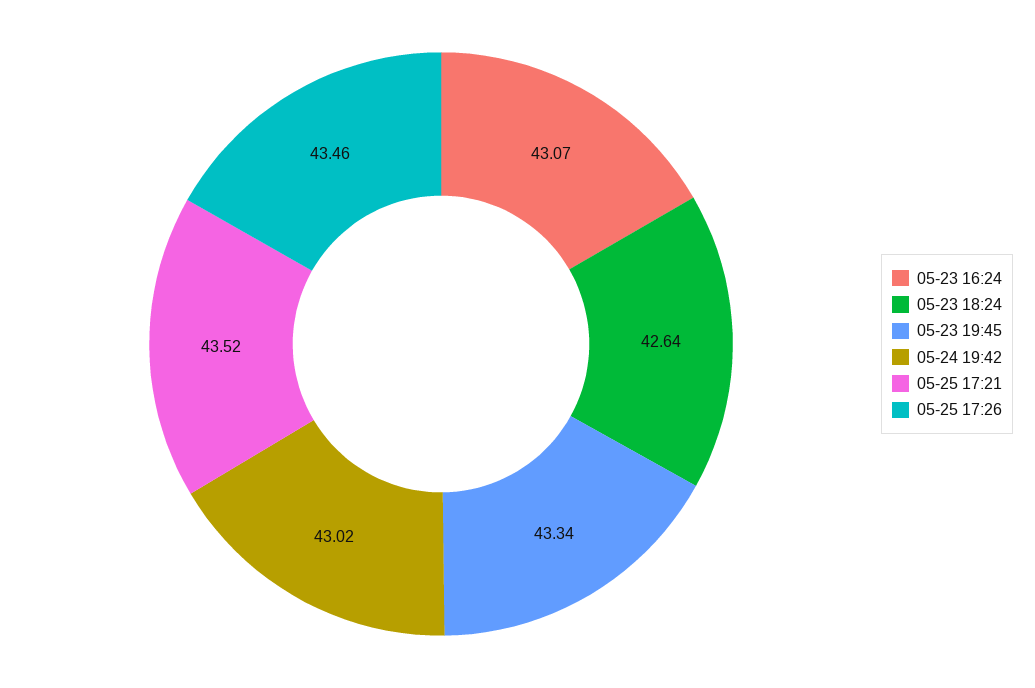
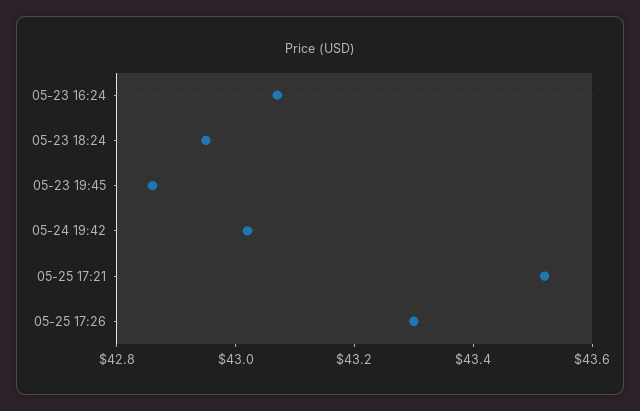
  {
    "05-23 16:24": 43.07,
-   "05-23 18:24": 42.64,
+   "05-23 18:24": 42.95,
-   "05-23 19:45": 43.34,
+   "05-23 19:45": 42.85,
    "05-24 19:42": 43.02,
    "05-25 17:21": 43.52,
-   "05-25 17:26": 43.46
+   "05-25 17:26": 43.3
  }

